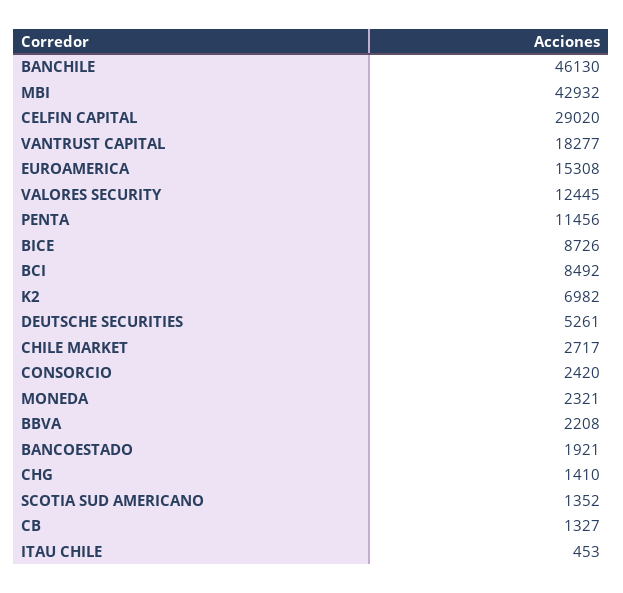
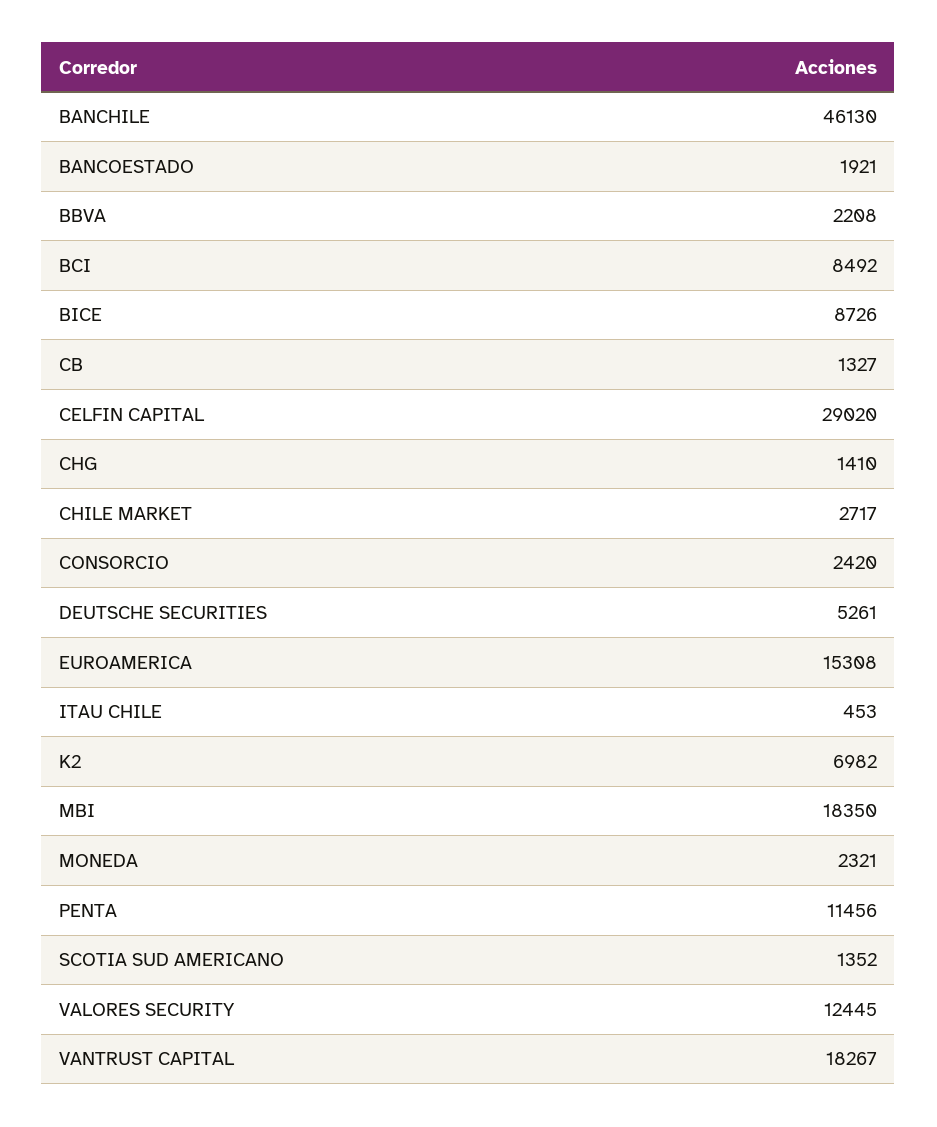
  {
    "BANCHILE": 46130,
-   "MBI": 42932,
+   "MBI": 18350,
    "CELFIN CAPITAL": 29020,
-   "VANTRUST CAPITAL": 18277,
+   "VANTRUST CAPITAL": 18267,
    "EUROAMERICA": 15308,
    "VALORES SECURITY": 12445,
    "PENTA": 11456,
    "BICE": 8726,
    "BCI": 8492,
    "K2": 6982,
    "DEUTSCHE SECURITIES": 5261,
    "CHILE MARKET": 2717,
    "CONSORCIO": 2420,
    "MONEDA": 2321,
    "BBVA": 2208,
    "BANCOESTADO": 1921,
    "CHG": 1410,
    "SCOTIA SUD AMERICANO": 1352,
    "CB": 1327,
    "ITAU CHILE": 453
  }

